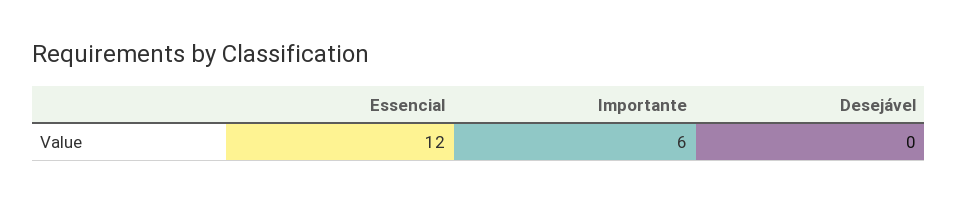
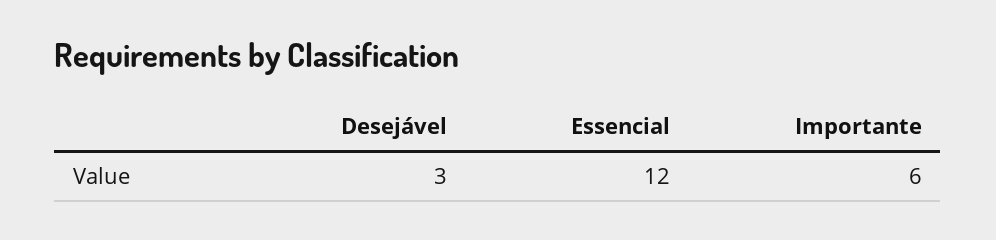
  {
    "Essencial": 12,
    "Importante": 6,
-   "Desejável": 0
+   "Desejável": 3
  }

